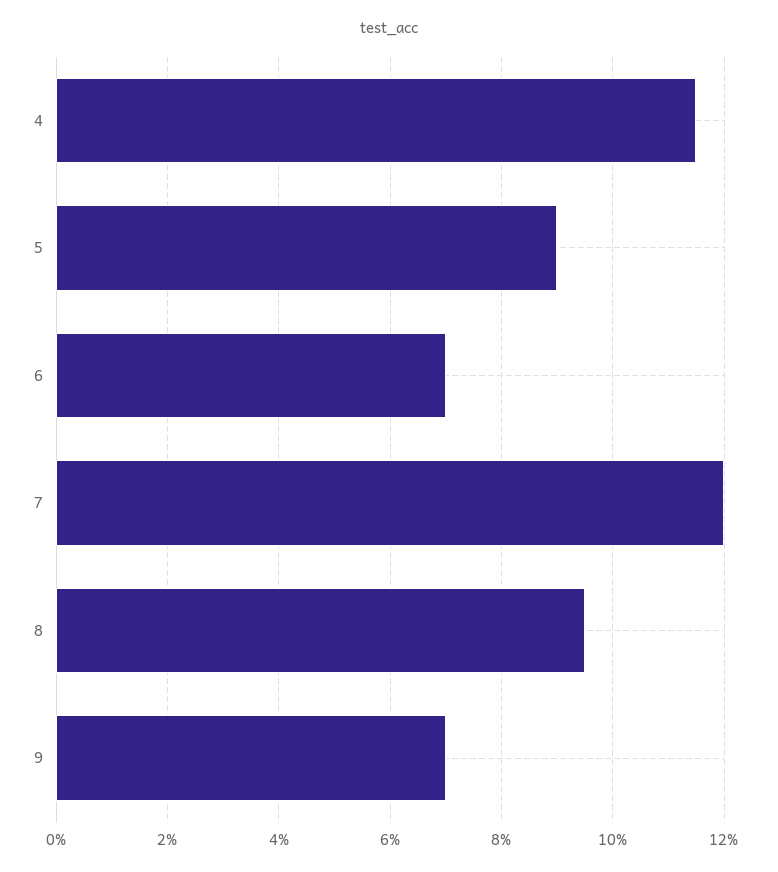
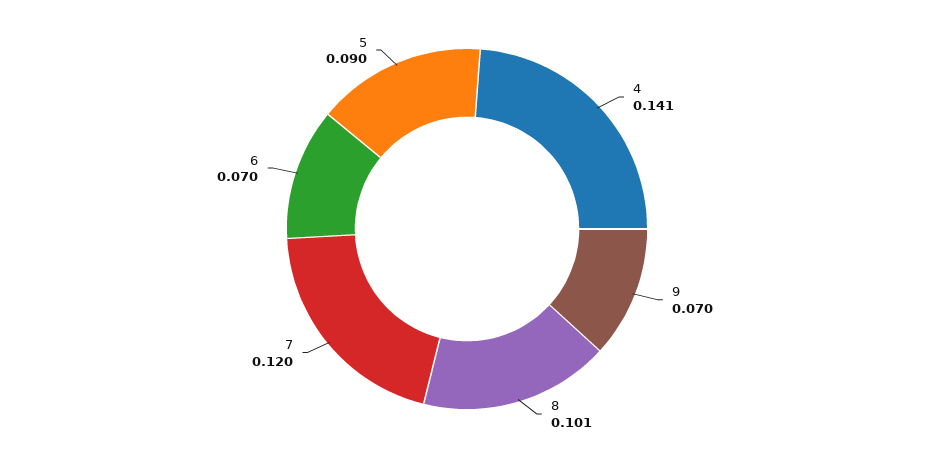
  {
-   "4": 0.115,
+   "4": 0.141,
    "5": 0.09,
    "6": 0.07,
    "7": 0.12,
-   "8": 0.095,
+   "8": 0.101,
    "9": 0.07
  }

